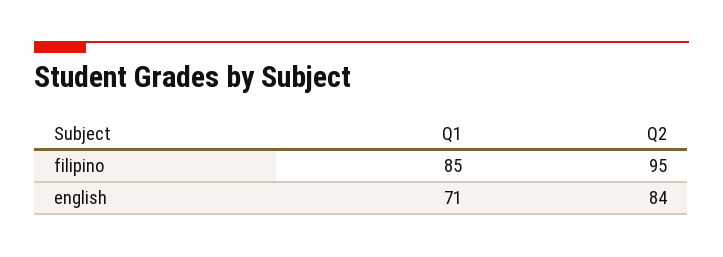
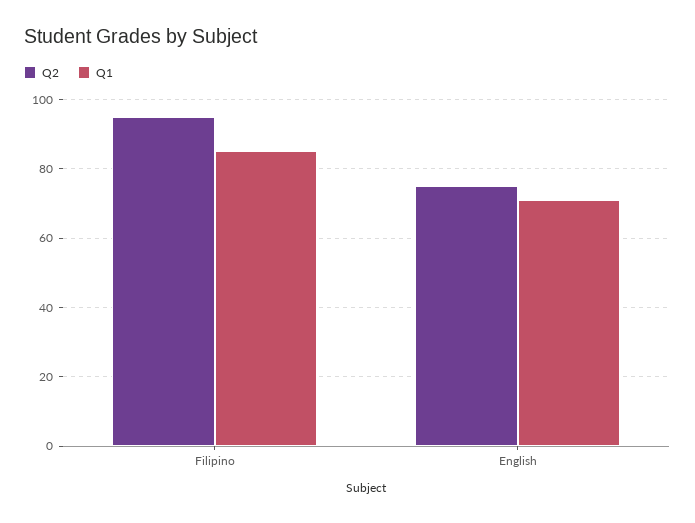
  {
    "Q1": {
      "filipino": 85,
      "english": 71
    },
    "Q2": {
      "filipino": 95,
-     "english": 84
+     "english": 75
    }
  }

